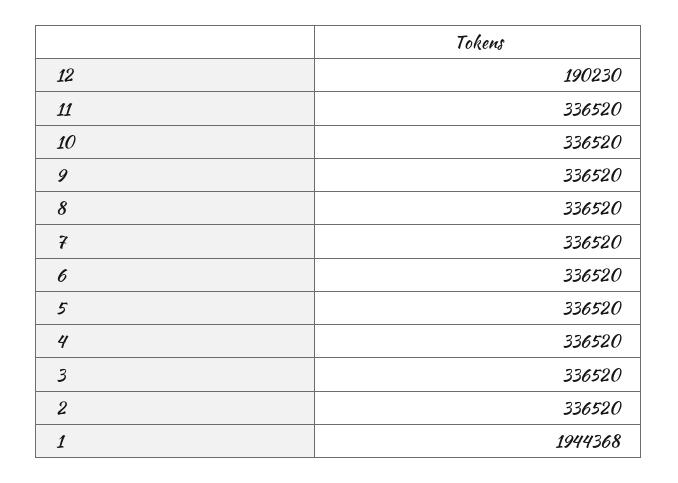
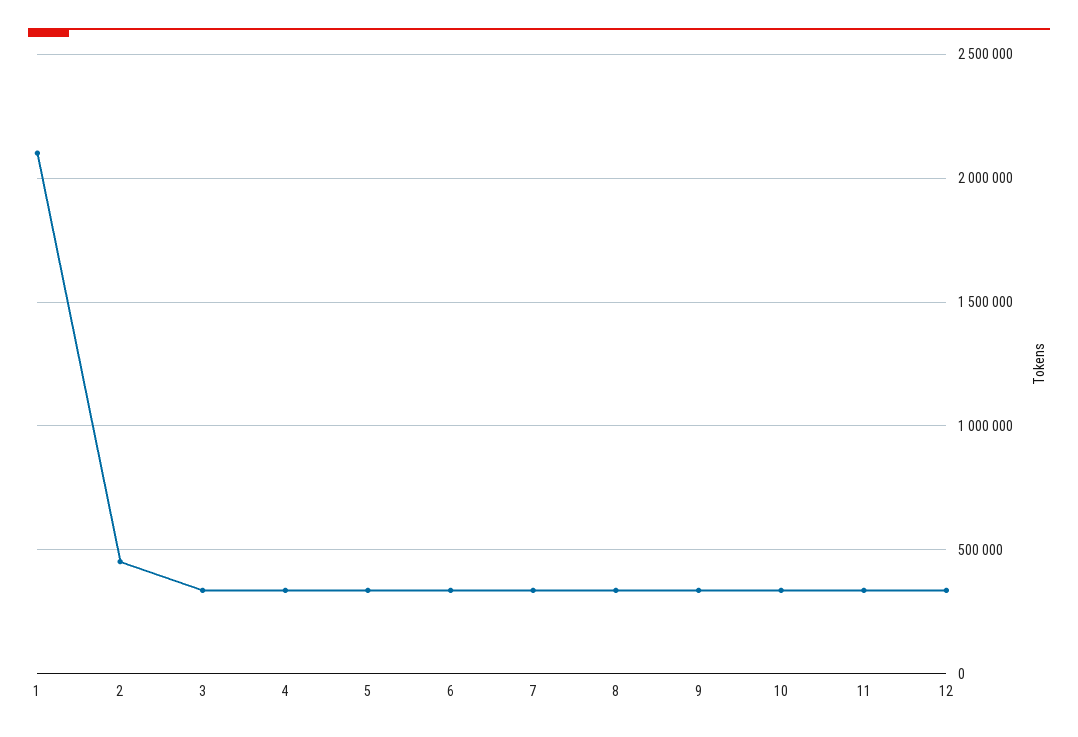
  {
-   "12": 190230,
+   "12": 350000,
    "11": 336520,
    "10": 336520,
    "9": 336520,
    "8": 336520,
    "7": 336520,
    "6": 336520,
    "5": 336520,
    "4": 336520,
    "3": 336520,
-   "2": 336520,
+   "2": 450000,
-   "1": 1944368
+   "1": 2100000
  }

